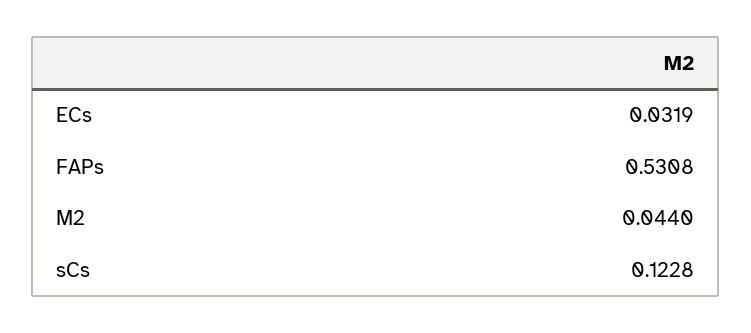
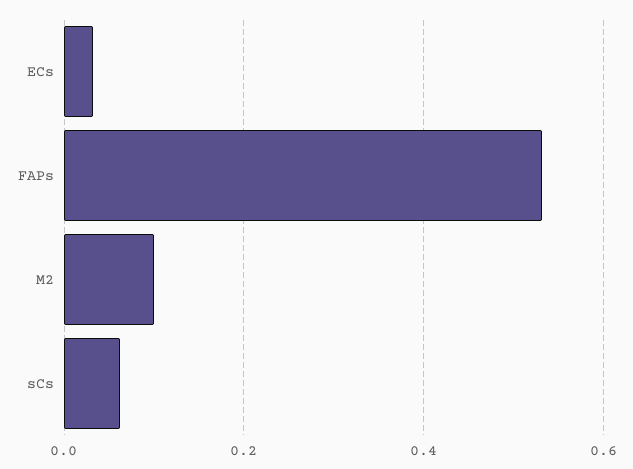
  {
    "ECs": 0.0319,
    "FAPs": 0.5308,
-   "M2": 0.044,
+   "M2": 0.1,
-   "sCs": 0.1228
+   "sCs": 0.06
  }

